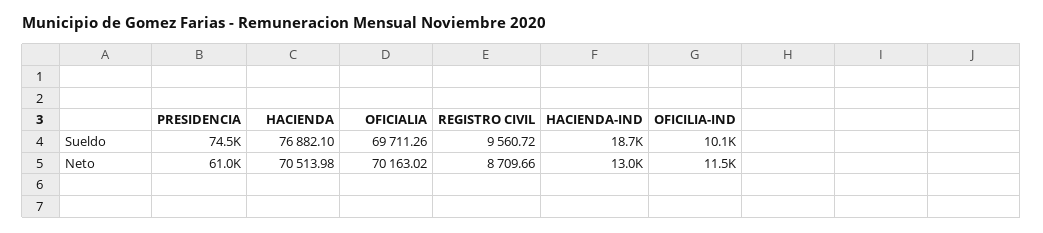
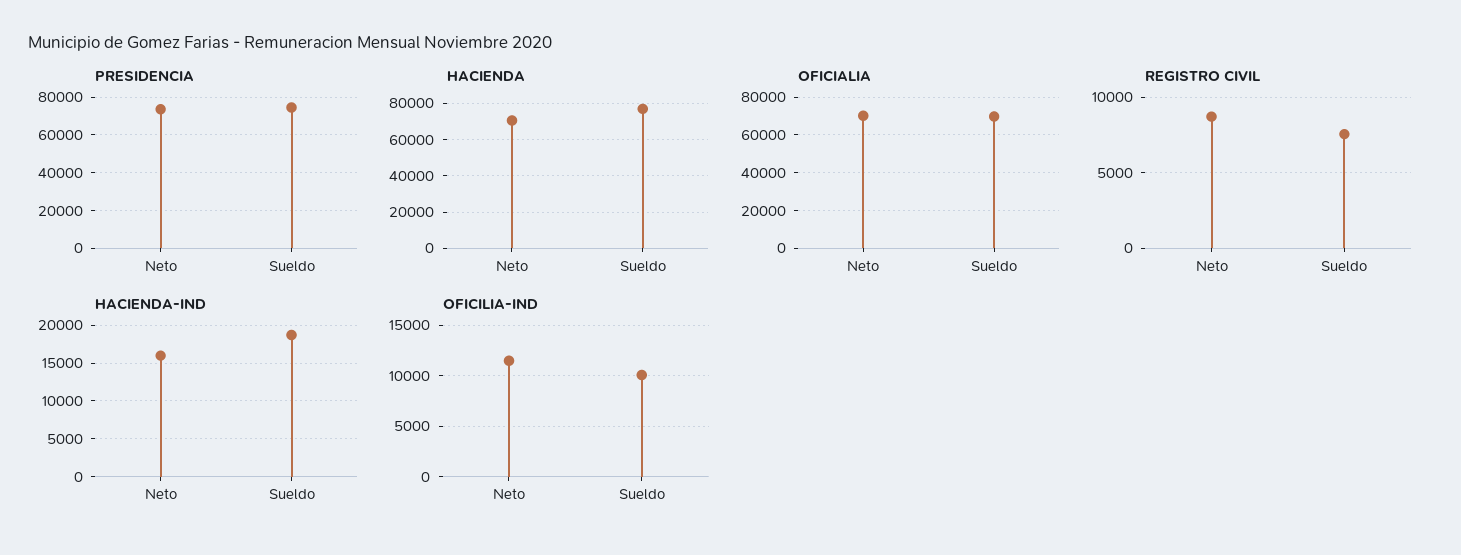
  {
    "PRESIDENCIA": {
      "Sueldo": 74500,
-     "Neto": 61000
+     "Neto": 75000
    },
    "HACIENDA": {
      "Sueldo": 76882.1,
      "Neto": 70513.98
    },
    "OFICIALIA": {
      "Sueldo": 69711.26,
      "Neto": 70163.02
    },
    "REGISTRO CIVIL": {
-     "Sueldo": 9560.72,
+     "Sueldo": 7500,
      "Neto": 8709.66
    },
    "HACIENDA-IND": {
      "Sueldo": 18700,
-     "Neto": 13000
+     "Neto": 16000
    },
    "OFICILIA-IND": {
      "Sueldo": 10100,
      "Neto": 11500
    }
  }

